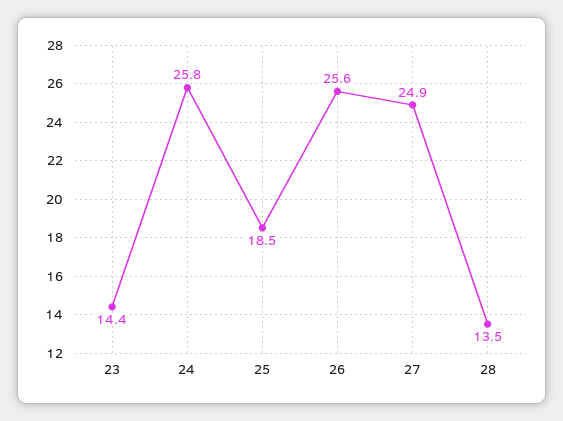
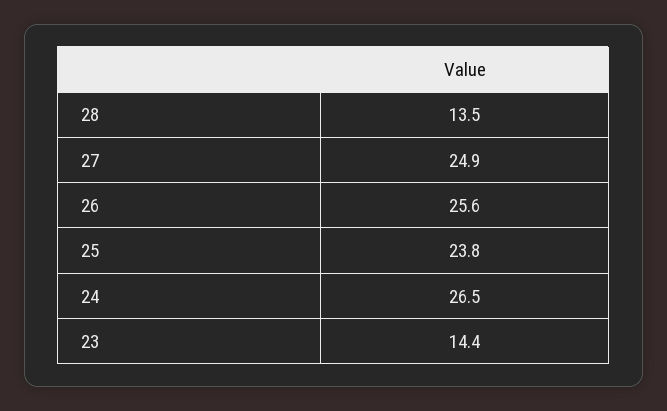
  {
    "23": 14.4,
-   "24": 25.8,
+   "24": 26.5,
-   "25": 18.5,
+   "25": 23.8,
    "26": 25.6,
    "27": 24.9,
    "28": 13.5
  }

